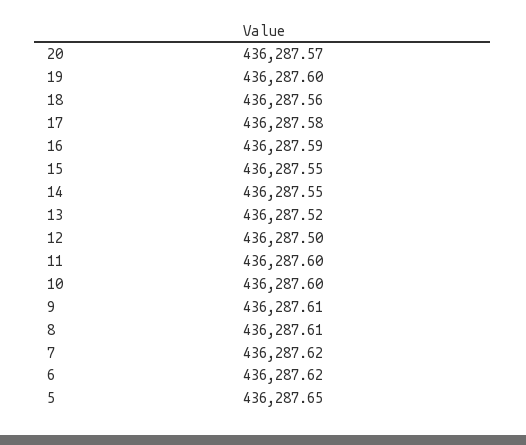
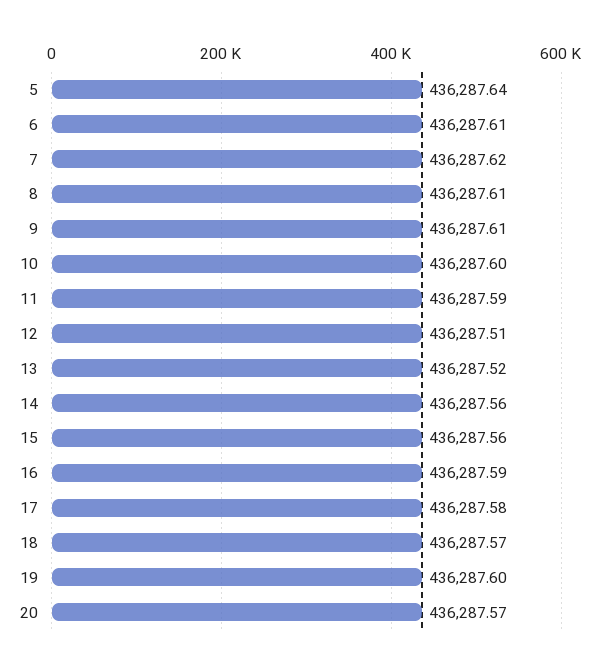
  {
    "20": 436287.57,
    "19": 436287.6,
-   "18": 436287.56,
+   "18": 436287.57,
    "17": 436287.58,
    "16": 436287.59,
-   "15": 436287.55,
+   "15": 436287.56,
-   "14": 436287.55,
+   "14": 436287.56,
    "13": 436287.52,
-   "12": 436287.5,
+   "12": 436287.51,
-   "11": 436287.6,
+   "11": 436287.59,
    "10": 436287.6,
    "9": 436287.61,
    "8": 436287.61,
    "7": 436287.62,
-   "6": 436287.62,
+   "6": 436287.61,
-   "5": 436287.65
+   "5": 436287.64
  }

